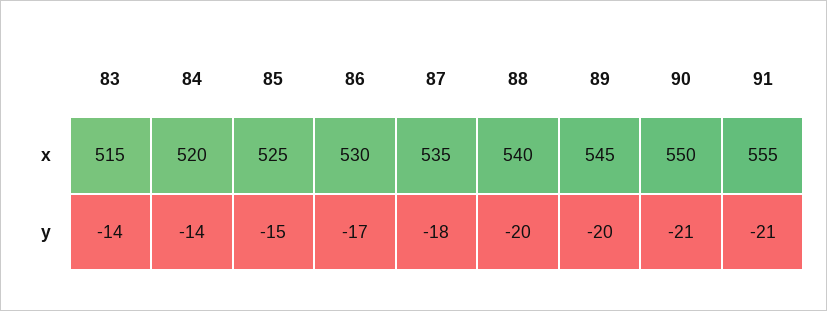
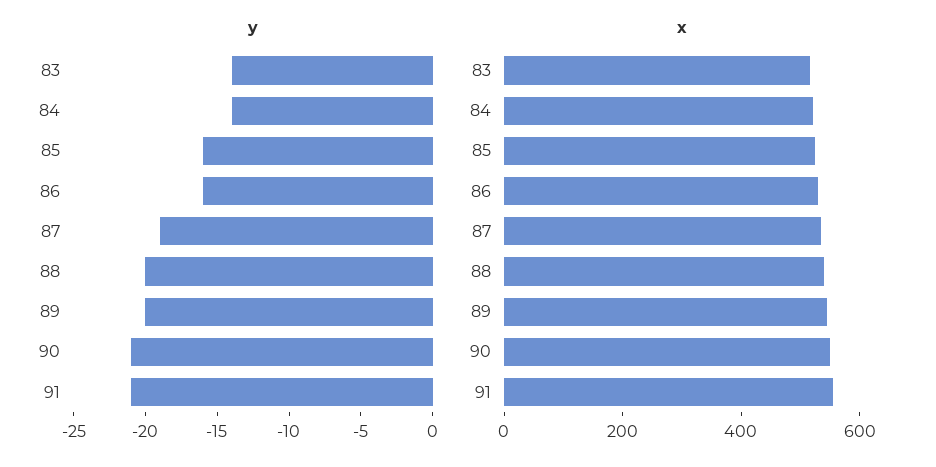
  {
    "x": {
      "83": 515,
      "84": 520,
      "85": 525,
      "86": 530,
      "87": 535,
      "88": 540,
      "89": 545,
      "90": 550,
      "91": 555
    },
    "y": {
      "83": -14,
      "84": -14,
-     "85": -15,
+     "85": -16,
-     "86": -17,
+     "86": -16,
-     "87": -18,
+     "87": -19,
      "88": -20,
      "89": -20,
      "90": -21,
      "91": -21
    }
  }

